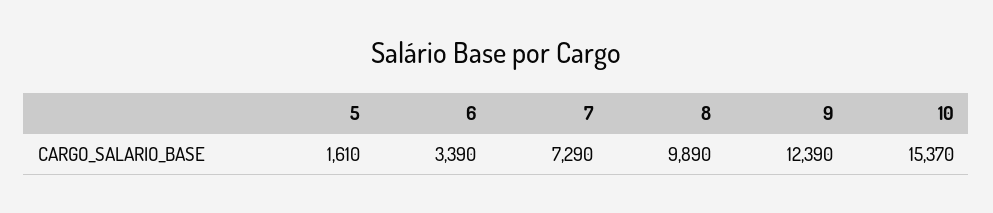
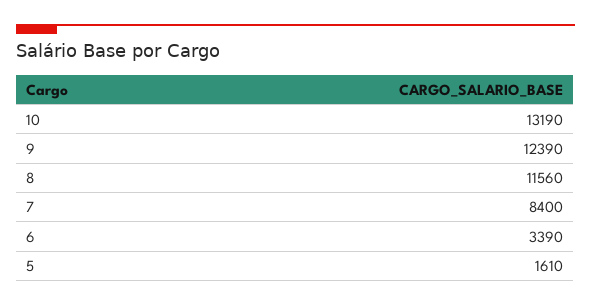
  {
    "5": 1610,
    "6": 3390,
-   "7": 7290,
+   "7": 8400,
-   "8": 9890,
+   "8": 11560,
    "9": 12390,
-   "10": 15370
+   "10": 13190
  }

